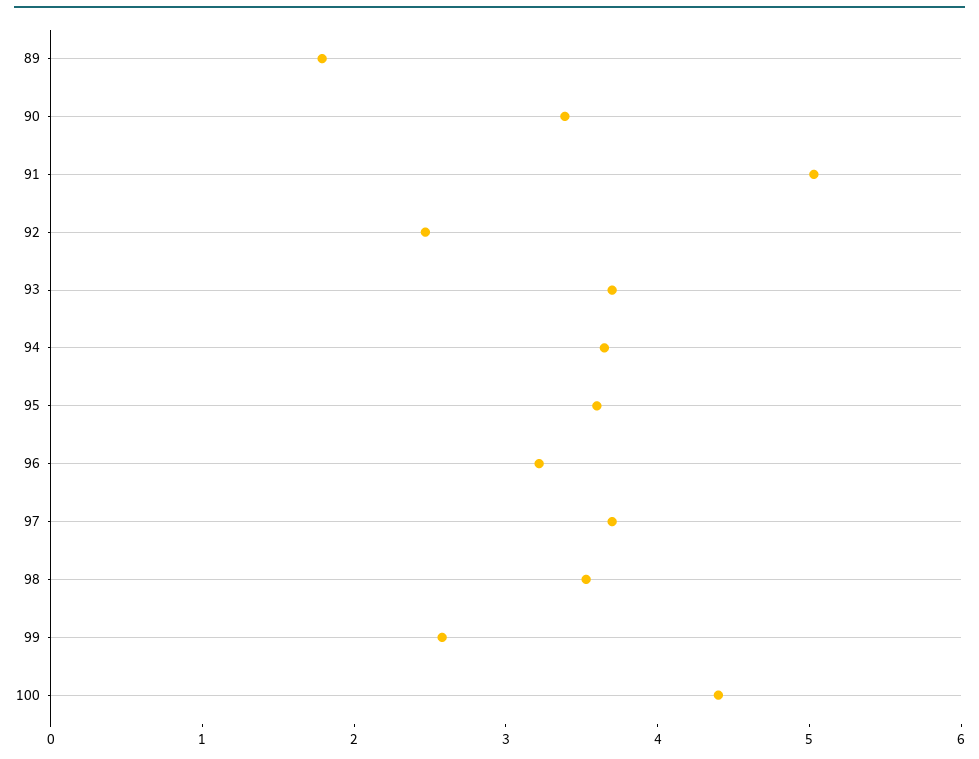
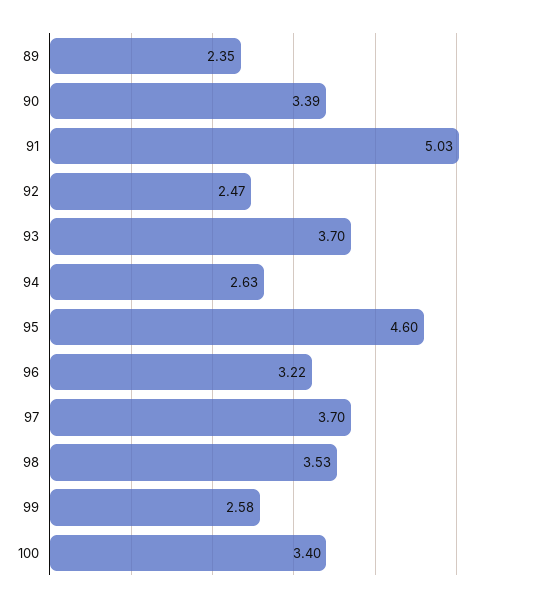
  {
-   "89": 1.8,
+   "89": 2.35,
    "90": 3.39,
    "91": 5.03,
    "92": 2.47,
    "93": 3.7,
-   "94": 3.6,
+   "94": 2.63,
-   "95": 3.6,
+   "95": 4.6,
    "96": 3.22,
    "97": 3.7,
    "98": 3.53,
    "99": 2.58,
-   "100": 4.4
+   "100": 3.4
  }

